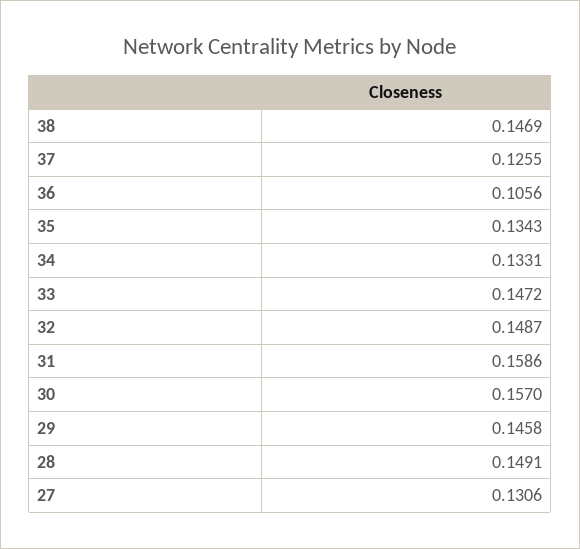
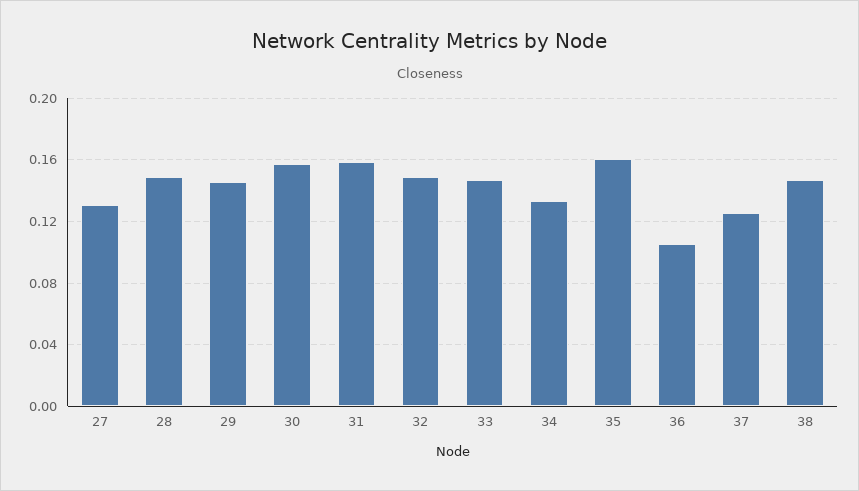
  {
    "38": 0.1469,
    "37": 0.1255,
    "36": 0.1056,
-   "35": 0.1343,
+   "35": 0.16,
    "34": 0.1331,
    "33": 0.1472,
    "32": 0.1487,
    "31": 0.1586,
    "30": 0.157,
    "29": 0.1458,
    "28": 0.1491,
    "27": 0.1306
  }

